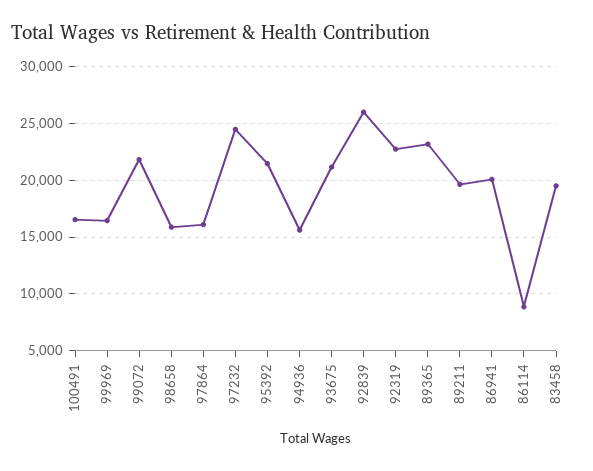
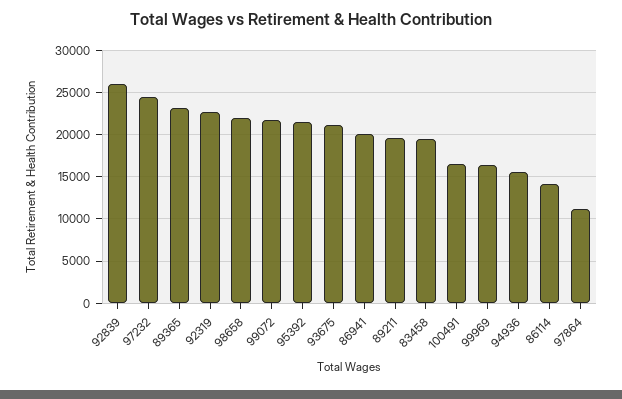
  {
    "100491": 17000,
    "99969": 16000,
    "99072": 22000,
-   "98658": 16000,
+   "98658": 22000,
-   "97864": 16000,
+   "97864": 11000,
    "97232": 24000,
    "95392": 21000,
    "94936": 16000,
    "93675": 21000,
    "92839": 26000,
    "92319": 23000,
    "89365": 23000,
    "89211": 20000,
    "86941": 20000,
-   "86114": 9000,
+   "86114": 14000,
    "83458": 19000
  }

